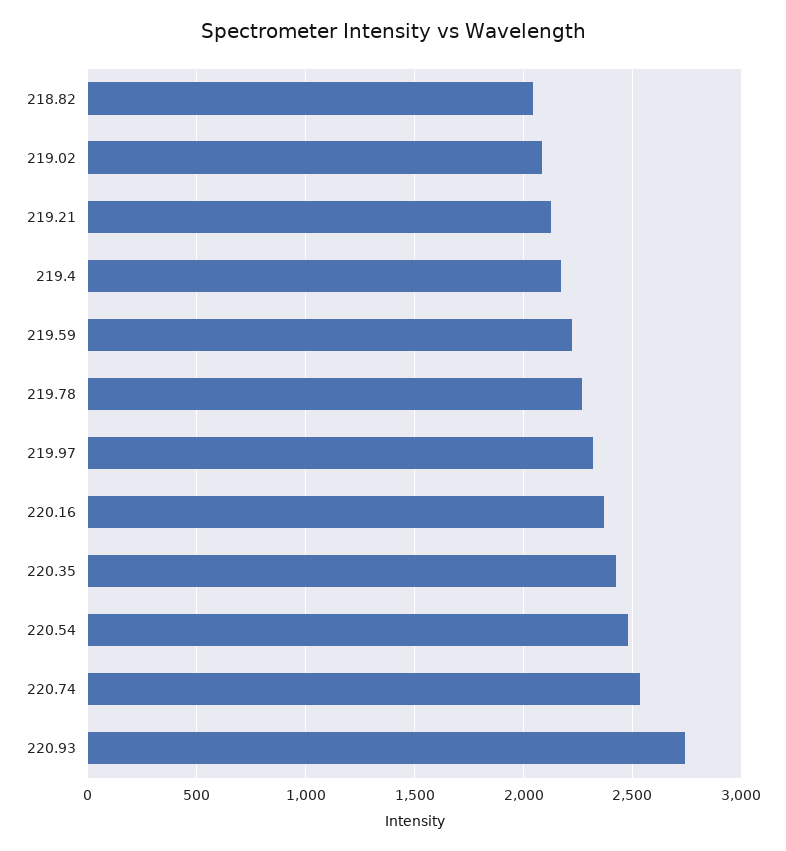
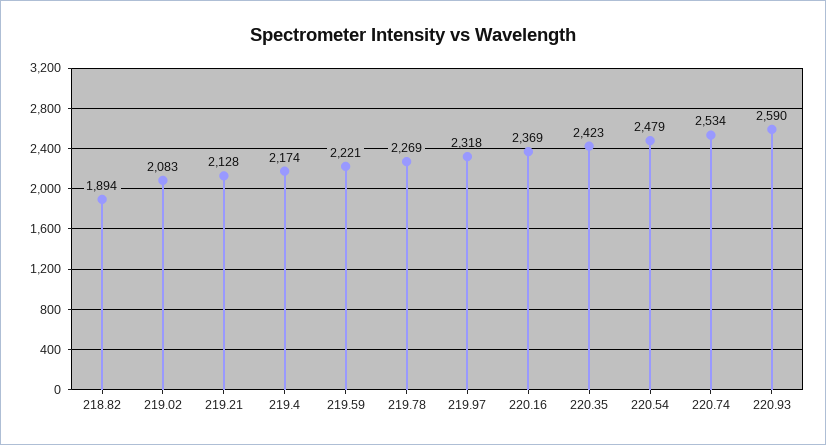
  {
-   "218.82": 2050,
+   "218.82": 1894,
    "219.02": 2083,
    "219.21": 2128,
    "219.4": 2174,
    "219.59": 2221,
    "219.78": 2269,
    "219.97": 2318,
    "220.16": 2369,
    "220.35": 2423,
    "220.54": 2479,
    "220.74": 2534,
-   "220.93": 2750
+   "220.93": 2590
  }

